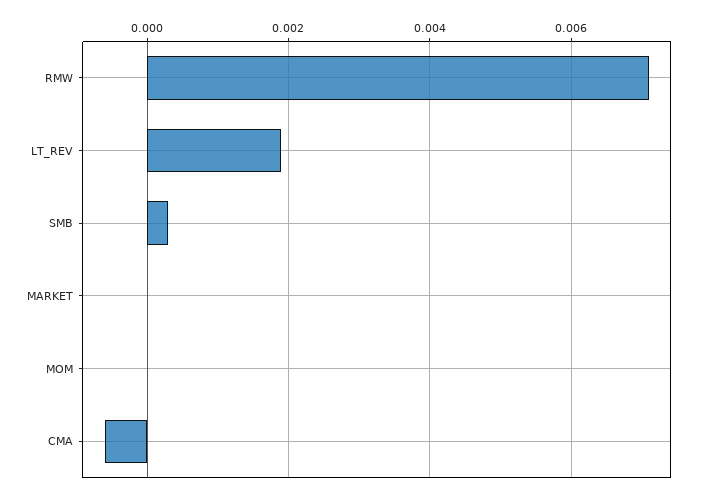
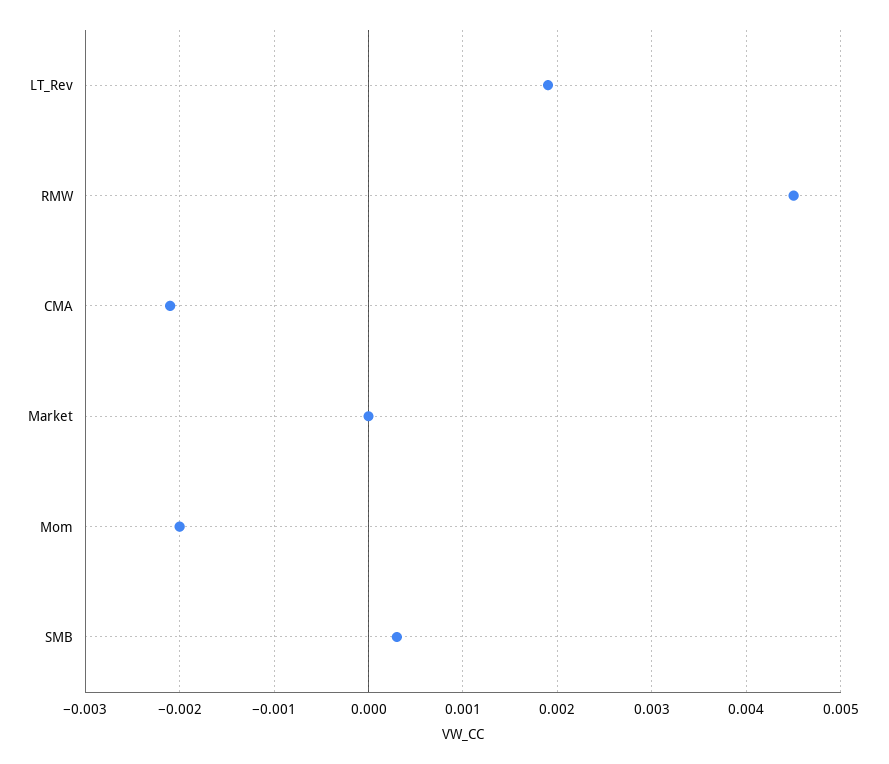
  {
-   "RMW": 0.007,
+   "RMW": 0.0045,
    "LT_REV": 0.0019,
    "SMB": 0.0003,
    "MARKET": 0,
-   "MOM": 0,
+   "MOM": -0.002,
-   "CMA": -0.0005
+   "CMA": -0.0021
  }

